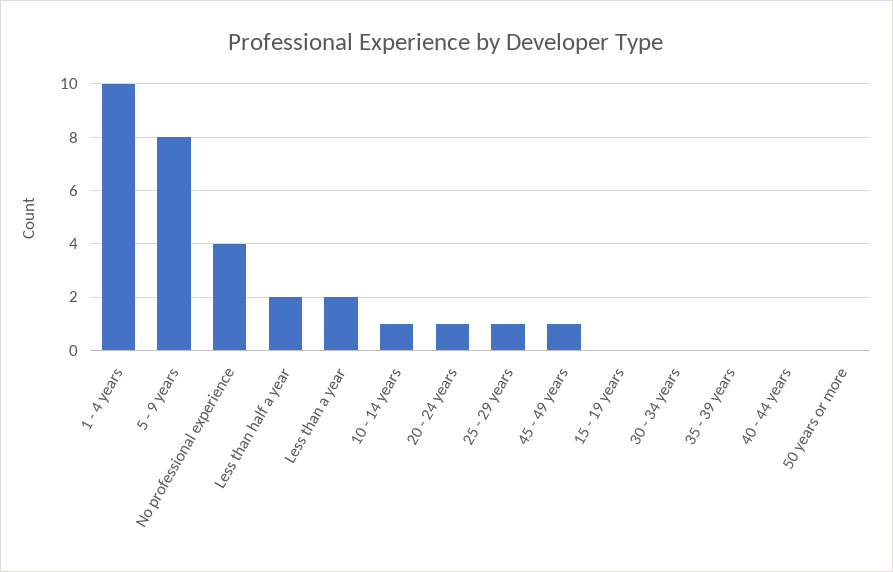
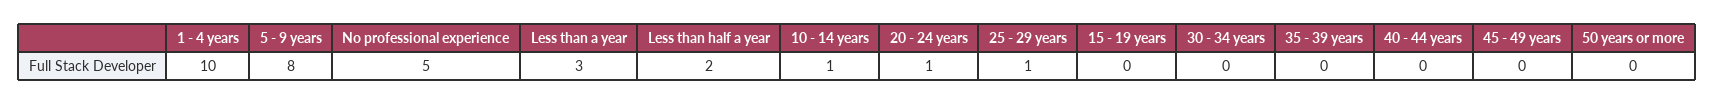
  {
    "1 - 4 years": 10,
    "5 - 9 years": 8,
-   "No professional experience": 4,
+   "No professional experience": 5,
    "Less than half a year": 2,
-   "Less than a year": 2,
+   "Less than a year": 3,
    "10 - 14 years": 1,
    "20 - 24 years": 1,
    "25 - 29 years": 1,
-   "45 - 49 years": 1,
+   "45 - 49 years": 0,
    "15 - 19 years": 0,
    "30 - 34 years": 0,
    "35 - 39 years": 0,
    "40 - 44 years": 0,
    "50 years or more": 0
  }

